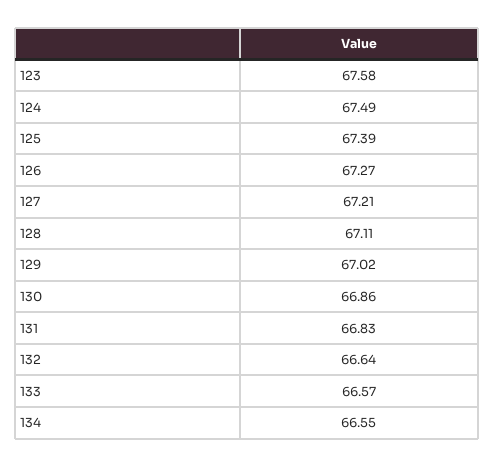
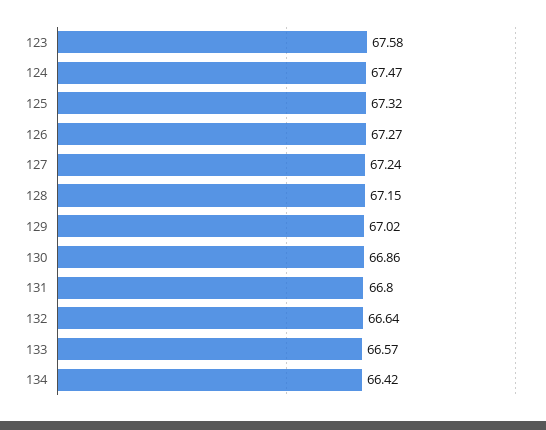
  {
    "123": 67.58,
-   "124": 67.49,
+   "124": 67.47,
-   "125": 67.39,
+   "125": 67.32,
    "126": 67.27,
-   "127": 67.21,
+   "127": 67.24,
-   "128": 67.11,
+   "128": 67.15,
    "129": 67.02,
    "130": 66.86,
-   "131": 66.83,
+   "131": 66.8,
    "132": 66.64,
    "133": 66.57,
-   "134": 66.55
+   "134": 66.42
  }

